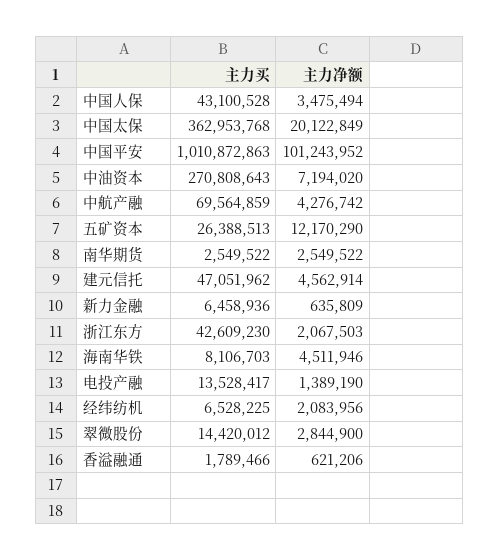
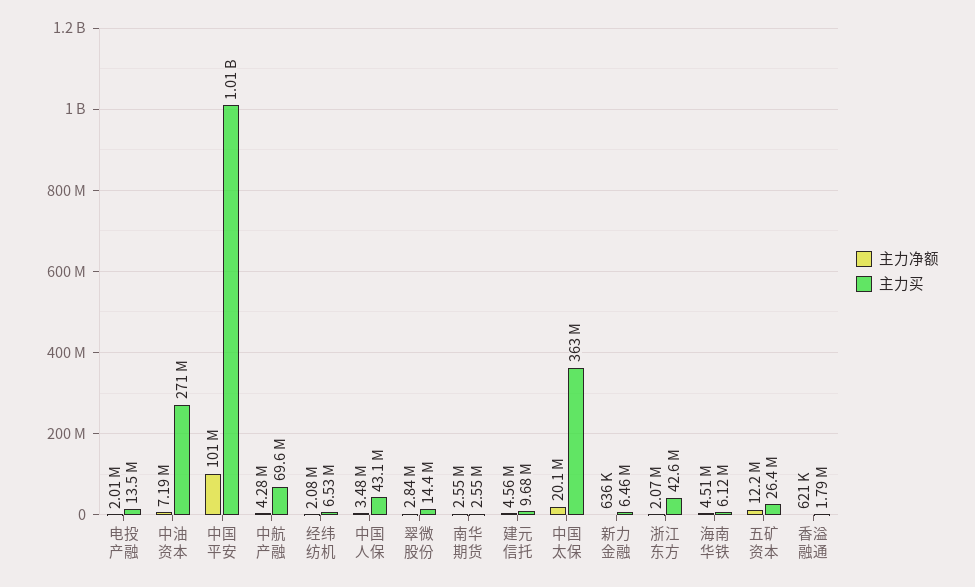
  {
    "主力买": {
      "中国人保": 43100528,
      "中国太保": 362953768,
      "中国平安": 1010872863,
      "中油资本": 270808643,
      "中航产融": 69564859,
      "五矿资本": 26388513,
      "南华期货": 2549522,
-     "建元信托": 47051962,
+     "建元信托": 9680000,
      "新力金融": 6458936,
      "浙江东方": 42609230,
-     "海南华铁": 8106703,
+     "海南华铁": 6120000,
      "电投产融": 13528417,
      "经纬纺机": 6528225,
      "翠微股份": 14420012,
      "香溢融通": 1789466
    },
    "主力净额": {
      "中国人保": 3475494,
      "中国太保": 20122849,
      "中国平安": 101243952,
      "中油资本": 7194020,
      "中航产融": 4276742,
      "五矿资本": 12170290,
      "南华期货": 2549522,
      "建元信托": 4562914,
      "新力金融": 635809,
      "浙江东方": 2067503,
      "海南华铁": 4511946,
-     "电投产融": 1389190,
+     "电投产融": 2010000,
      "经纬纺机": 2083956,
      "翠微股份": 2844900,
      "香溢融通": 621206
    }
  }

